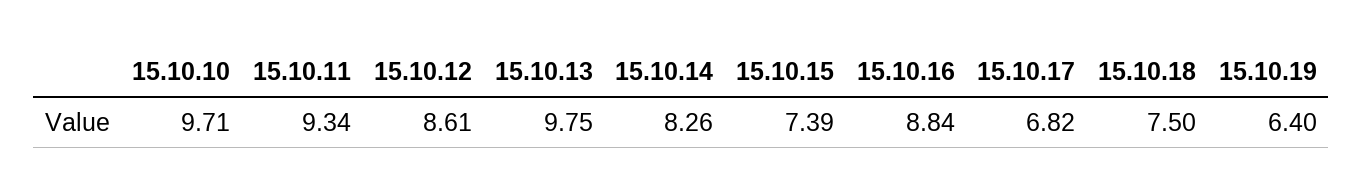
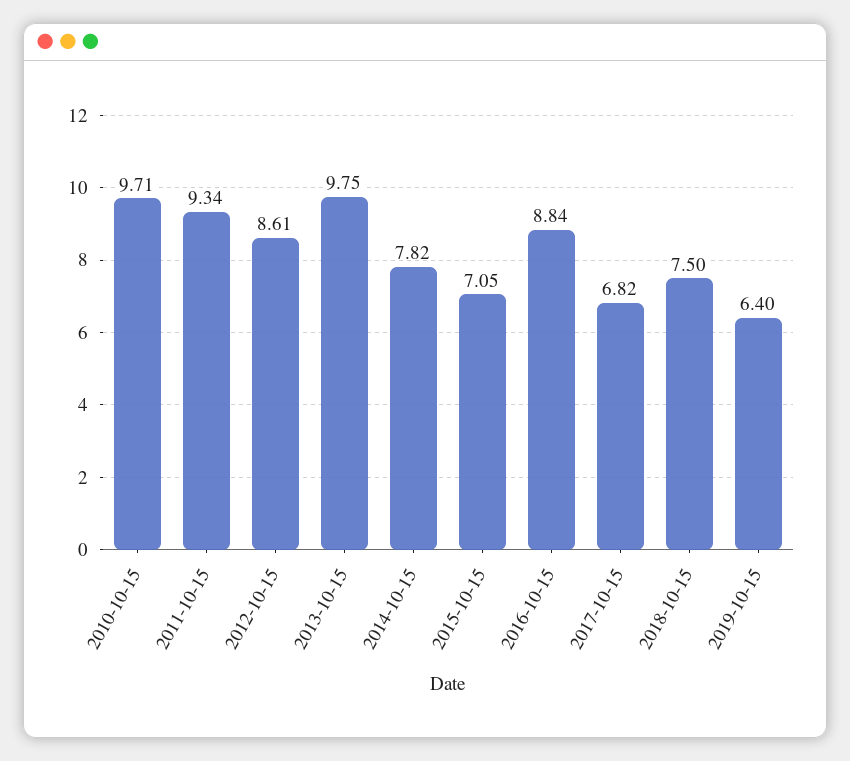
  {
    "15.10.10": 9.71,
    "15.10.11": 9.34,
    "15.10.12": 8.61,
    "15.10.13": 9.75,
-   "15.10.14": 8.26,
+   "15.10.14": 7.82,
-   "15.10.15": 7.39,
+   "15.10.15": 7.05,
    "15.10.16": 8.84,
    "15.10.17": 6.82,
    "15.10.18": 7.5,
    "15.10.19": 6.4
  }

